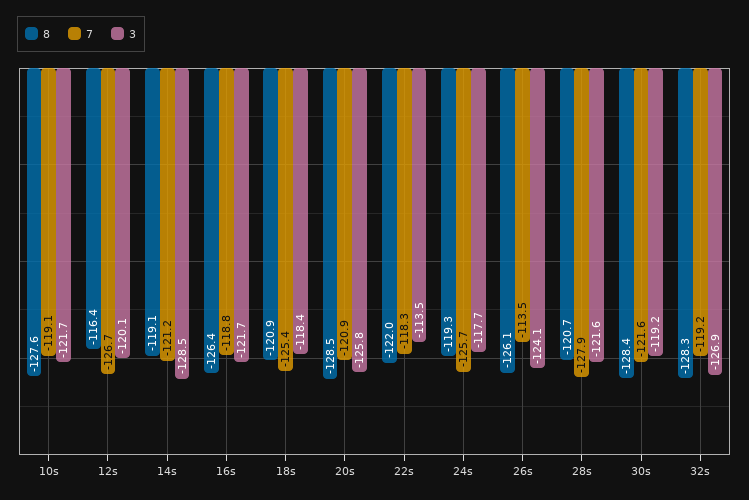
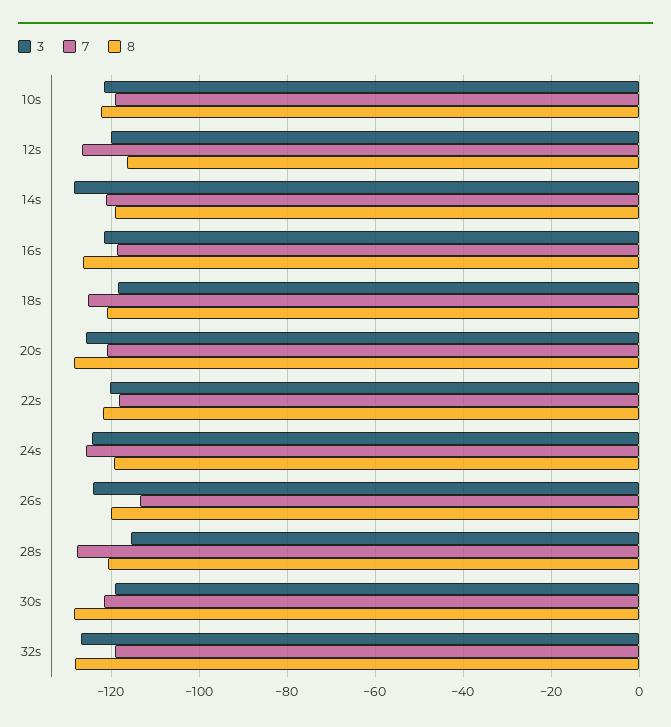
  {
    "8": {
-     "10s": -127.6,
+     "10s": -122,
      "12s": -116.4,
      "14s": -119.1,
      "16s": -126.4,
      "18s": -120.9,
      "20s": -128.5,
      "22s": -122,
      "24s": -119.3,
-     "26s": -126.1,
+     "26s": -120,
      "28s": -120.7,
      "30s": -128.4,
      "32s": -128.3
    },
    "7": {
      "10s": -119.1,
      "12s": -126.7,
      "14s": -121.2,
      "16s": -118.8,
      "18s": -125.4,
      "20s": -120.9,
      "22s": -118.3,
      "24s": -125.7,
      "26s": -113.5,
      "28s": -127.9,
      "30s": -121.6,
      "32s": -119.2
    },
    "3": {
      "10s": -121.7,
      "12s": -120.1,
      "14s": -128.5,
      "16s": -121.7,
      "18s": -118.4,
      "20s": -125.8,
-     "22s": -113.5,
+     "22s": -120,
-     "24s": -117.7,
+     "24s": -124,
      "26s": -124.1,
-     "28s": -121.6,
+     "28s": -116,
      "30s": -119.2,
      "32s": -126.9
    }
  }

